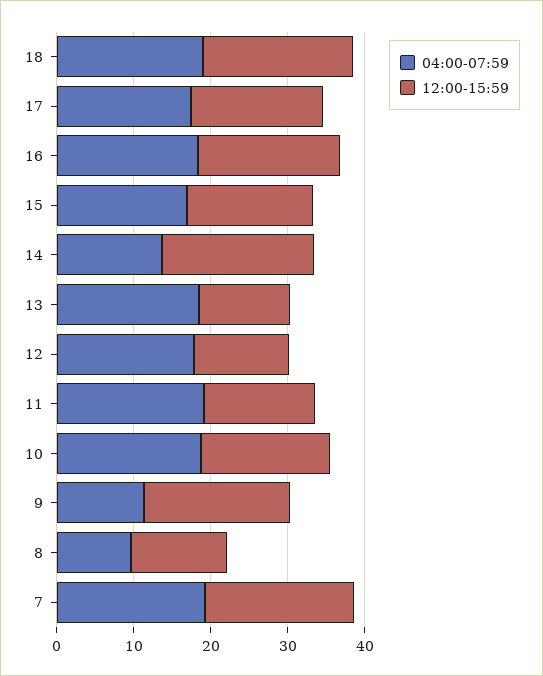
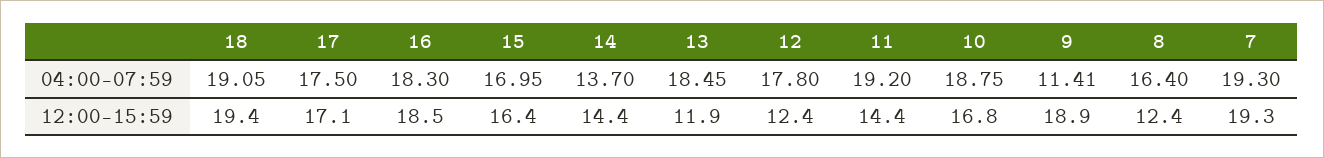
  {
    "04:00-07:59": {
      "18": 19.05,
      "17": 17.5,
      "16": 18.3,
      "15": 16.95,
      "14": 13.7,
      "13": 18.45,
      "12": 17.8,
      "11": 19.2,
      "10": 18.75,
      "9": 11.41,
-     "8": 10,
+     "8": 16.4,
      "7": 19.3
    },
    "12:00-15:59": {
      "18": 19.4,
      "17": 17.1,
      "16": 18.5,
      "15": 16.4,
-     "14": 20,
+     "14": 14.4,
      "13": 11.9,
      "12": 12.4,
      "11": 14.4,
      "10": 16.8,
      "9": 18.9,
      "8": 12.4,
      "7": 19.3
    }
  }

